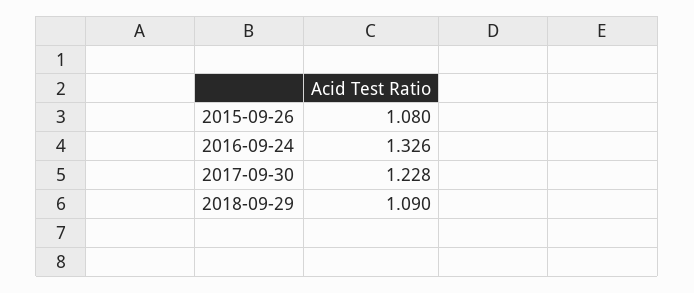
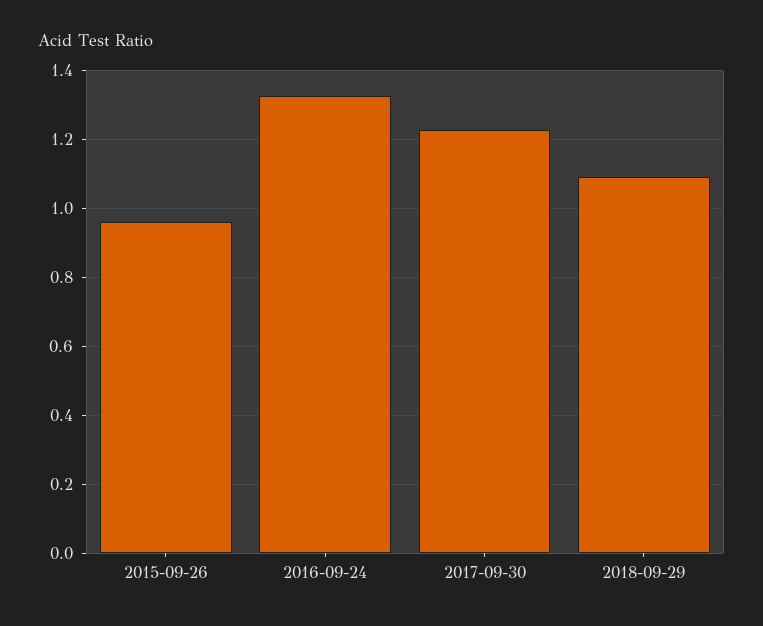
  {
-   "2015-09-26": 1.08,
+   "2015-09-26": 0.96,
    "2016-09-24": 1.326,
    "2017-09-30": 1.228,
    "2018-09-29": 1.09
  }

